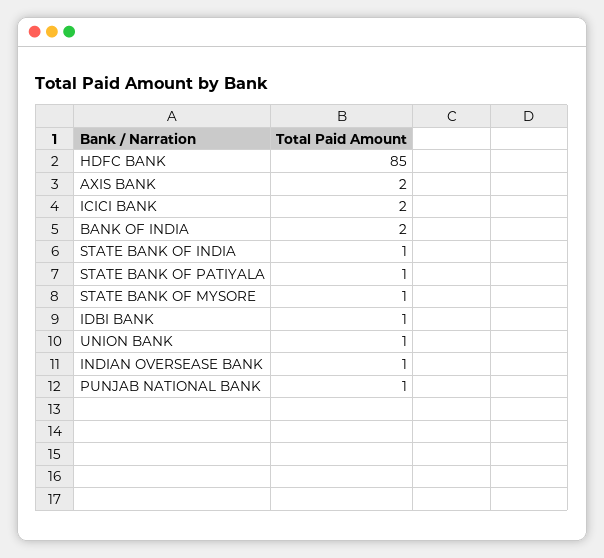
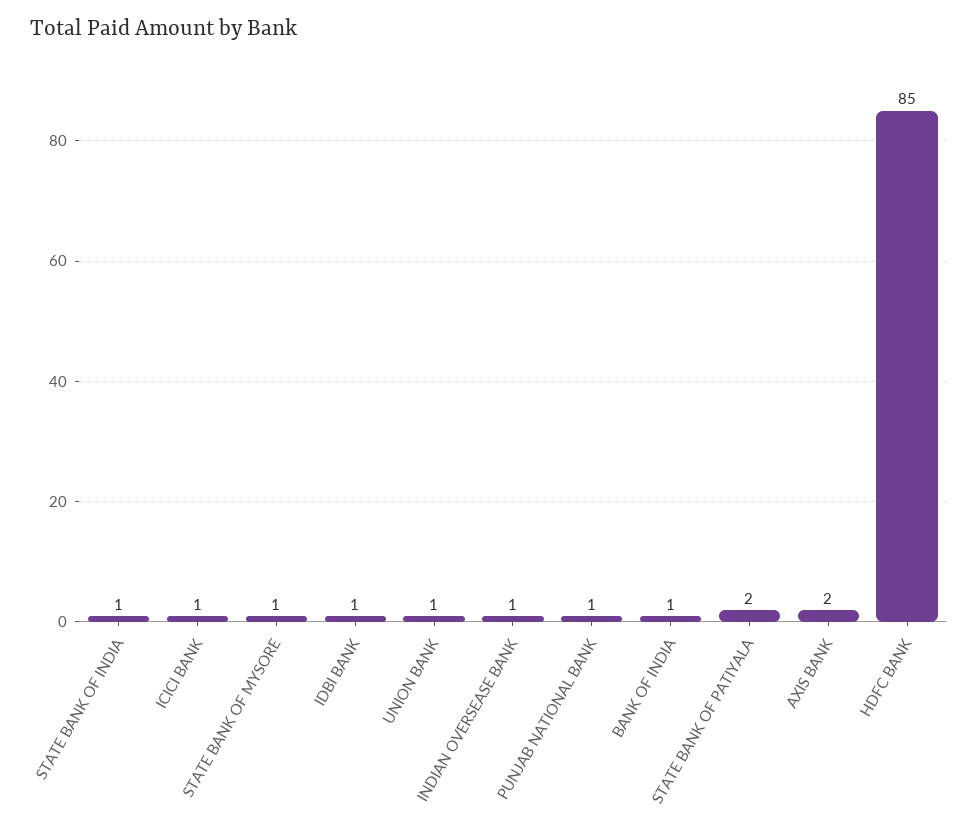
  {
    "HDFC BANK": 85,
    "AXIS BANK": 2,
-   "ICICI BANK": 2,
+   "ICICI BANK": 1,
-   "BANK OF INDIA": 2,
+   "BANK OF INDIA": 1,
    "STATE BANK OF INDIA": 1,
-   "STATE BANK OF PATIYALA": 1,
+   "STATE BANK OF PATIYALA": 2,
    "STATE BANK OF MYSORE": 1,
    "IDBI BANK": 1,
    "UNION BANK": 1,
    "INDIAN OVERSEASE BANK": 1,
    "PUNJAB NATIONAL BANK": 1
  }

